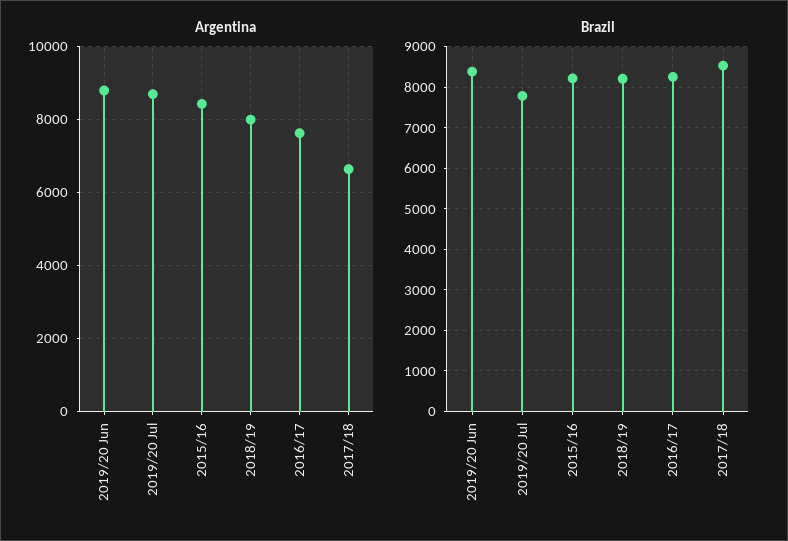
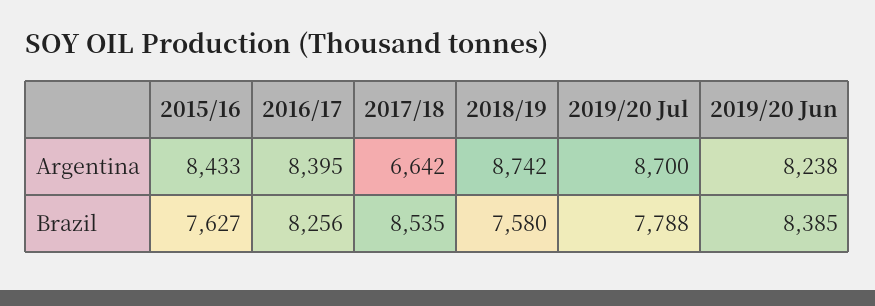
  {
    "Argentina": {
-     "2019/20 Jun": 8800,
+     "2019/20 Jun": 8238,
      "2019/20 Jul": 8700,
      "2015/16": 8433,
-     "2018/19": 8000,
+     "2018/19": 8742,
-     "2016/17": 7600,
+     "2016/17": 8395,
      "2017/18": 6642
    },
    "Brazil": {
      "2019/20 Jun": 8385,
      "2019/20 Jul": 7788,
-     "2015/16": 8200,
+     "2015/16": 7627,
-     "2018/19": 8200,
+     "2018/19": 7580,
      "2016/17": 8256,
      "2017/18": 8535
    }
  }

